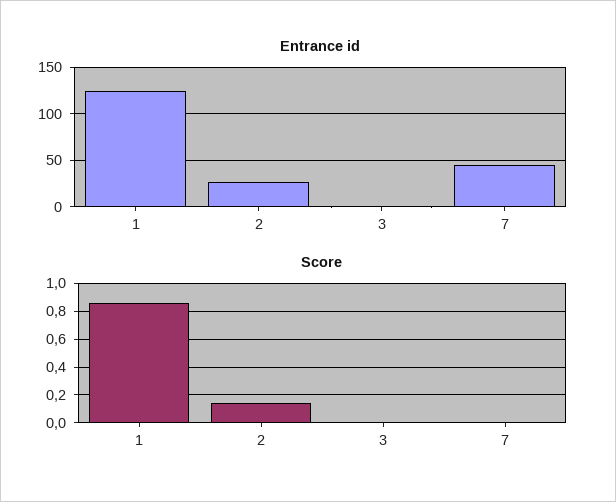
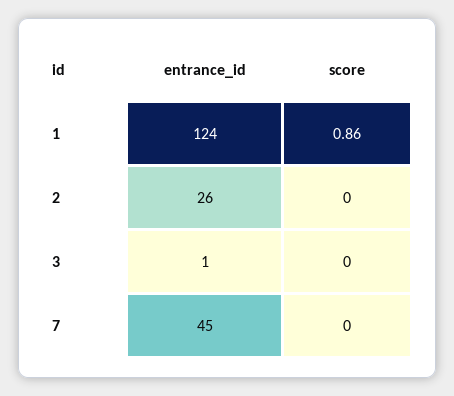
  {
    "Entrance id": {
      "1": 124,
      "2": 26,
      "3": 1,
      "7": 45
    },
    "Score": {
      "1": 0.86,
-     "2": 0.15,
+     "2": 0,
      "3": 0,
      "7": 0
    }
  }

